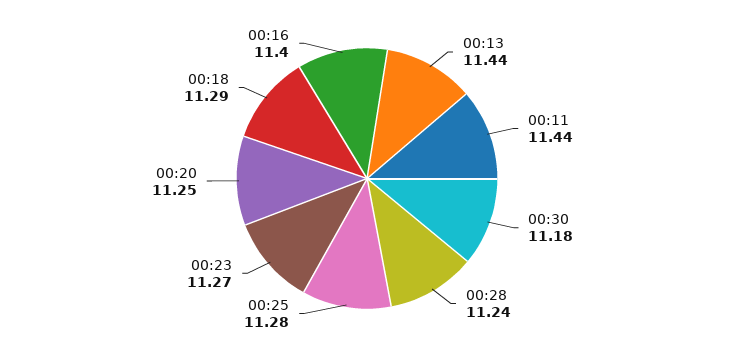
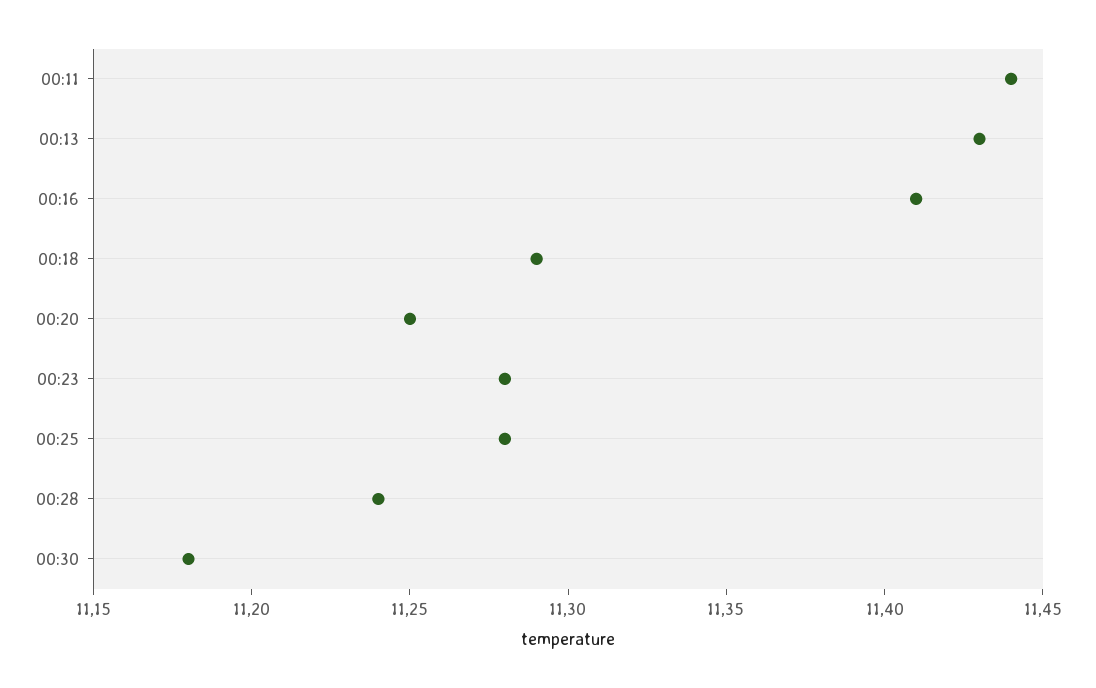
  {
-   "00:13": 11.44,
+   "00:13": 11.43,
    "00:11": 11.44,
    "00:30": 11.18,
    "00:28": 11.24,
    "00:25": 11.28,
-   "00:23": 11.27,
+   "00:23": 11.28,
    "00:20": 11.25,
    "00:18": 11.29,
-   "00:16": 11.4
+   "00:16": 11.41
  }

